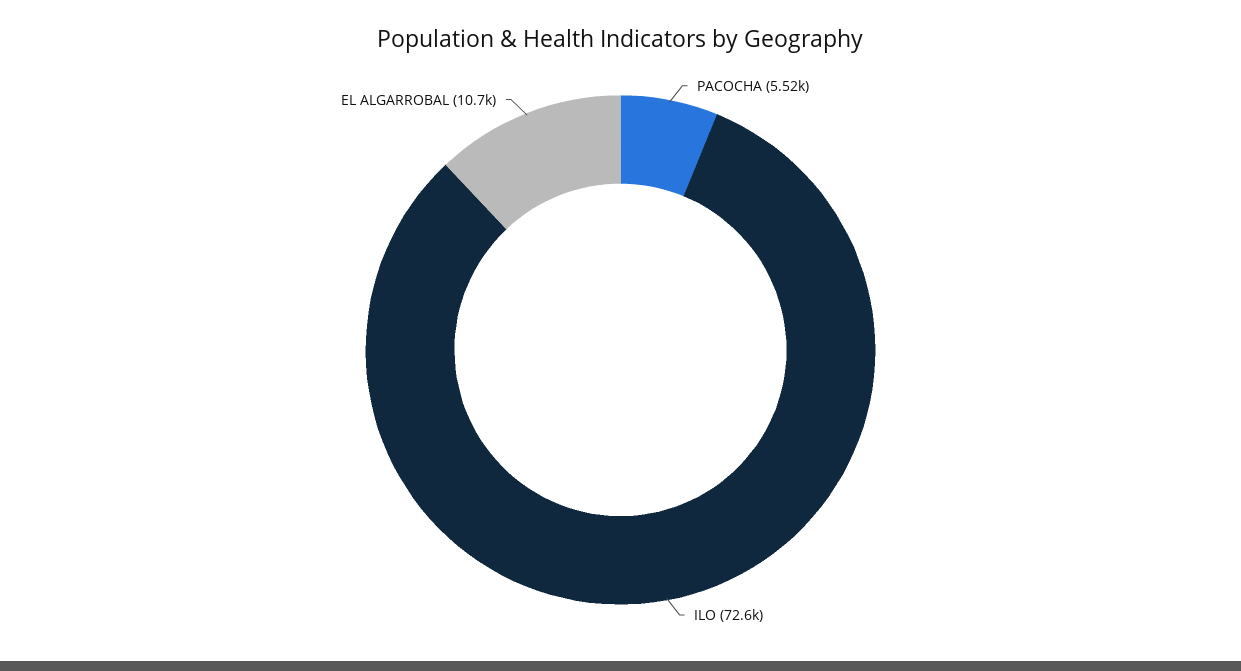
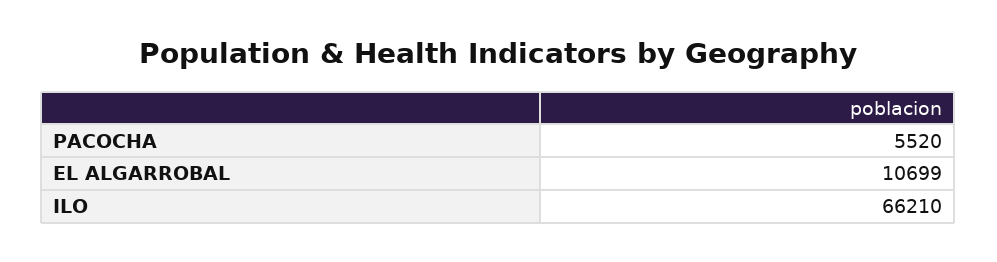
  {
    "PACOCHA": 5520,
-   "ILO": 72600,
+   "ILO": 66210,
    "EL ALGARROBAL": 10699
  }

